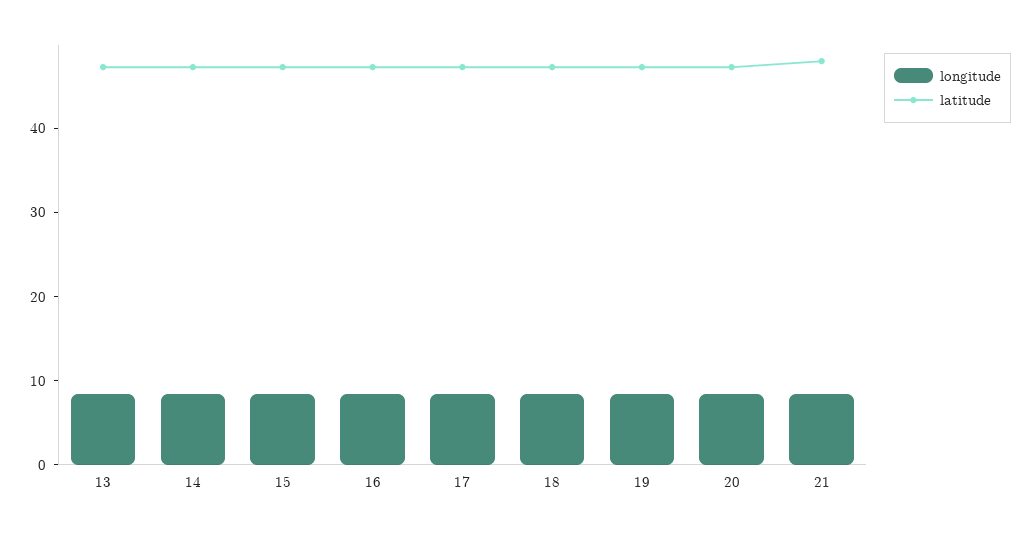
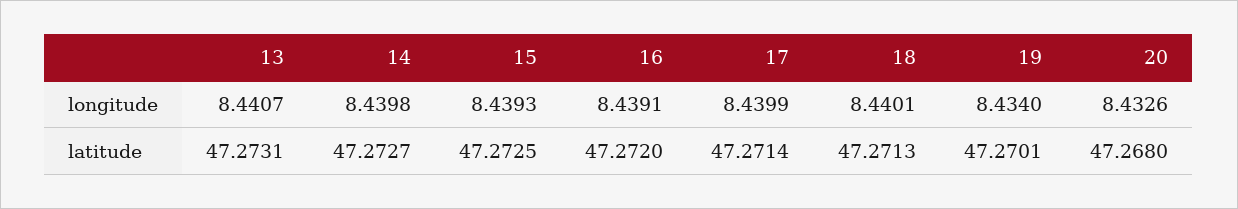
  {
    "longitude": {
      "13": 8.4407,
      "14": 8.4398,
      "15": 8.4393,
      "16": 8.4391,
      "17": 8.4399,
      "18": 8.4401,
      "19": 8.434,
-     "20": 8.4326,
+     "20": 8.4326
-     "21": 8
    },
    "latitude": {
      "13": 47.2731,
      "14": 47.2727,
      "15": 47.2725,
      "16": 47.272,
      "17": 47.2714,
      "18": 47.2713,
      "19": 47.2701,
-     "20": 47.268,
+     "20": 47.268
-     "21": 48
    }
  }

